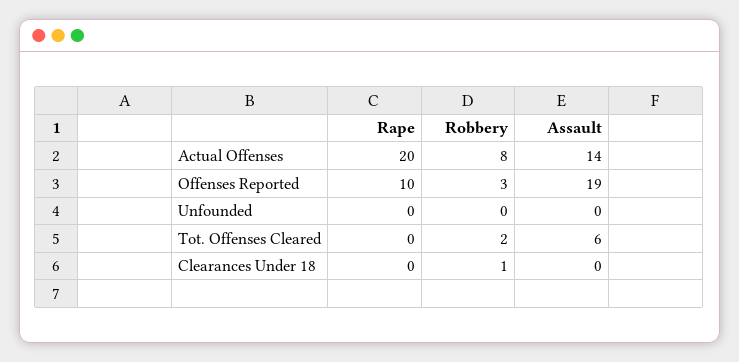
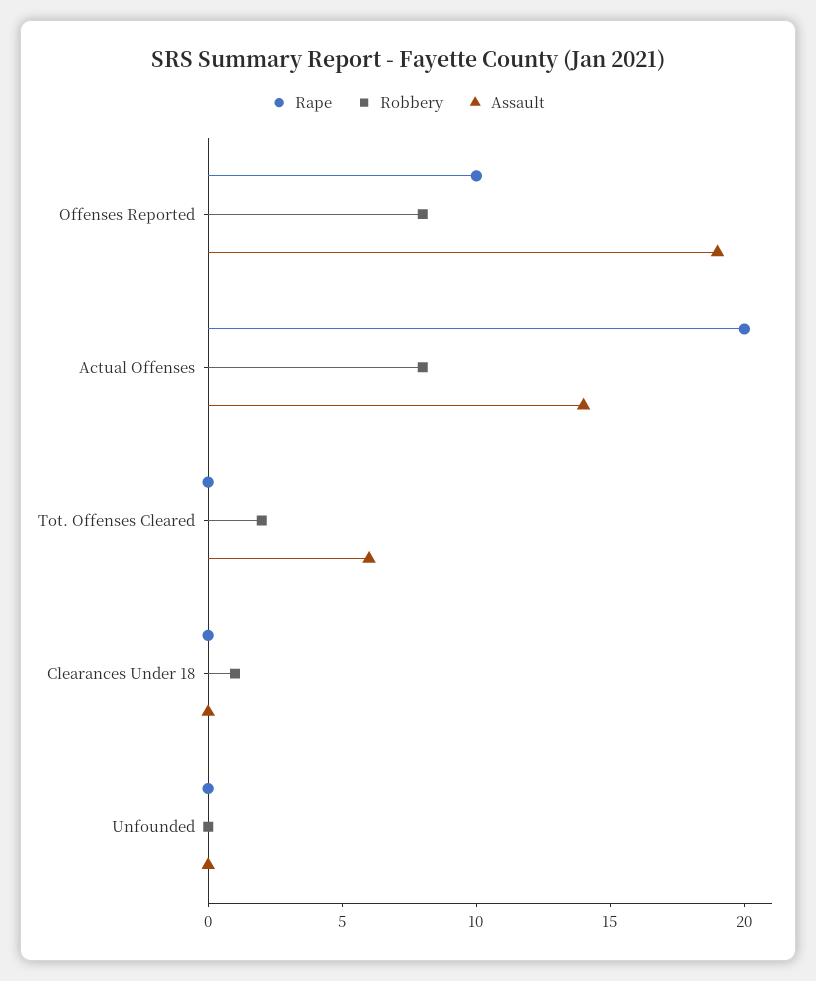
  {
    "Rape": {
      "Actual Offenses": 20,
      "Offenses Reported": 10,
      "Unfounded": 0,
      "Tot. Offenses Cleared": 0,
      "Clearances Under 18": 0
    },
    "Robbery": {
      "Actual Offenses": 8,
-     "Offenses Reported": 3,
+     "Offenses Reported": 8,
      "Unfounded": 0,
      "Tot. Offenses Cleared": 2,
      "Clearances Under 18": 1
    },
    "Assault": {
      "Actual Offenses": 14,
      "Offenses Reported": 19,
      "Unfounded": 0,
      "Tot. Offenses Cleared": 6,
      "Clearances Under 18": 0
    }
  }

